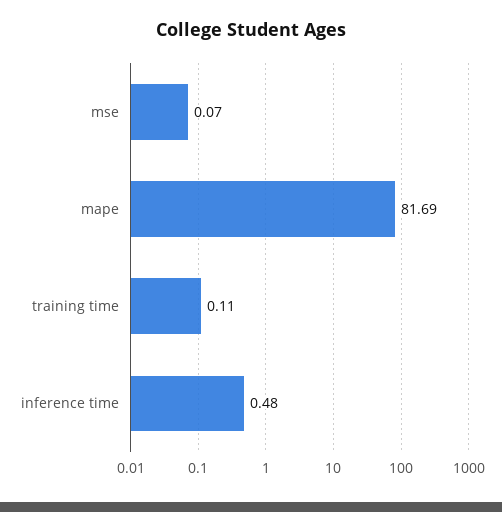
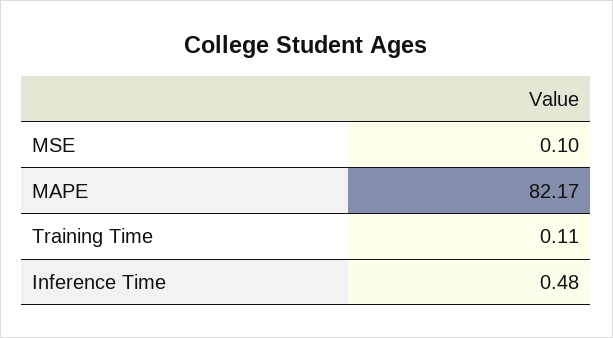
  {
-   "mse": 0.07,
+   "mse": 0.1,
-   "mape": 81.69,
+   "mape": 82.17,
    "training time": 0.11,
    "inference time": 0.48
  }

